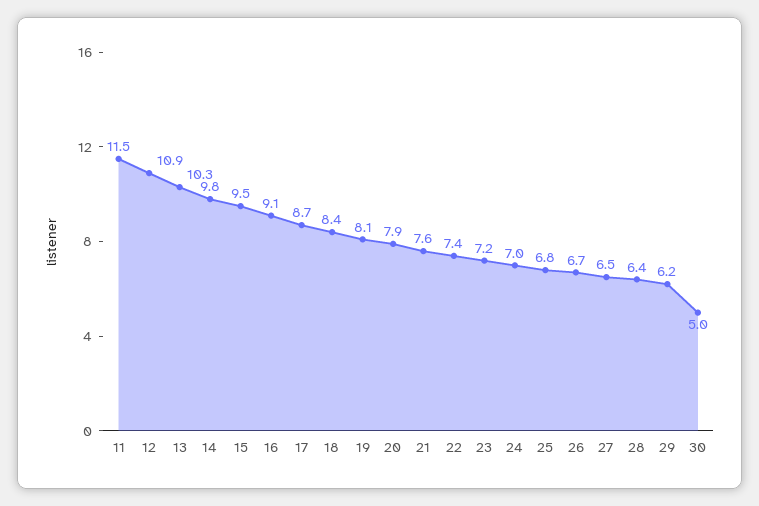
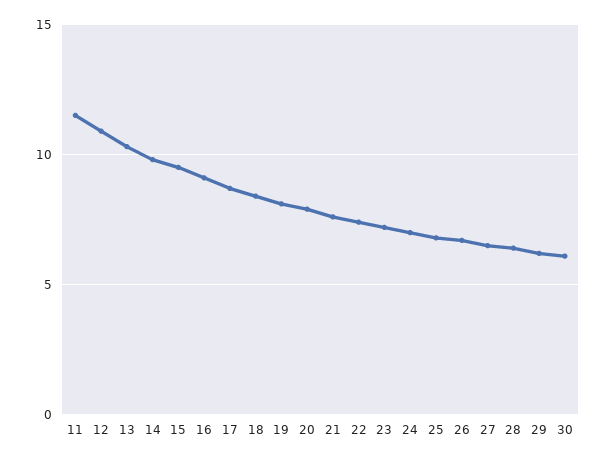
  {
    "11": 11.5,
    "12": 10.9,
    "13": 10.3,
    "14": 9.8,
    "15": 9.5,
    "16": 9.1,
    "17": 8.7,
    "18": 8.4,
    "19": 8.1,
    "20": 7.9,
    "21": 7.6,
    "22": 7.4,
    "23": 7.2,
    "24": 7,
    "25": 6.8,
    "26": 6.7,
    "27": 6.5,
    "28": 6.4,
    "29": 6.2,
-   "30": 5
+   "30": 6
  }

